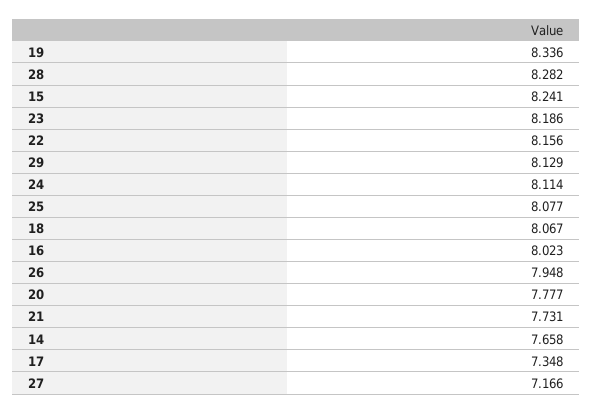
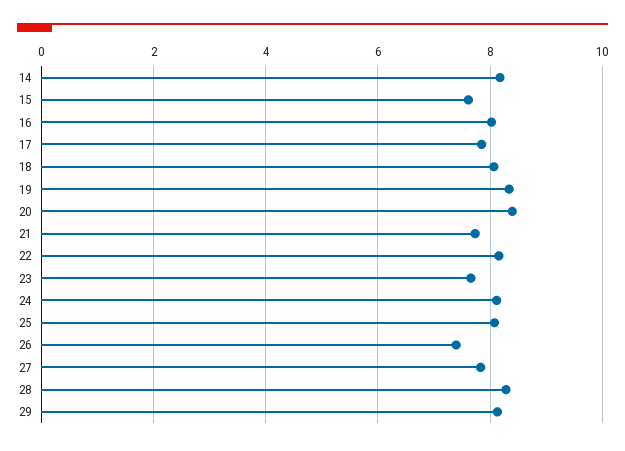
  {
    "19": 8.336,
    "28": 8.282,
-   "15": 8.241,
+   "15": 7.6,
-   "23": 8.186,
+   "23": 7.6,
    "22": 8.156,
    "29": 8.129,
    "24": 8.114,
    "25": 8.077,
    "18": 8.067,
    "16": 8.023,
-   "26": 7.948,
+   "26": 7.4,
-   "20": 7.777,
+   "20": 8.4,
    "21": 7.731,
-   "14": 7.658,
+   "14": 8.2,
-   "17": 7.348,
+   "17": 7.8,
-   "27": 7.166
+   "27": 7.8
  }

